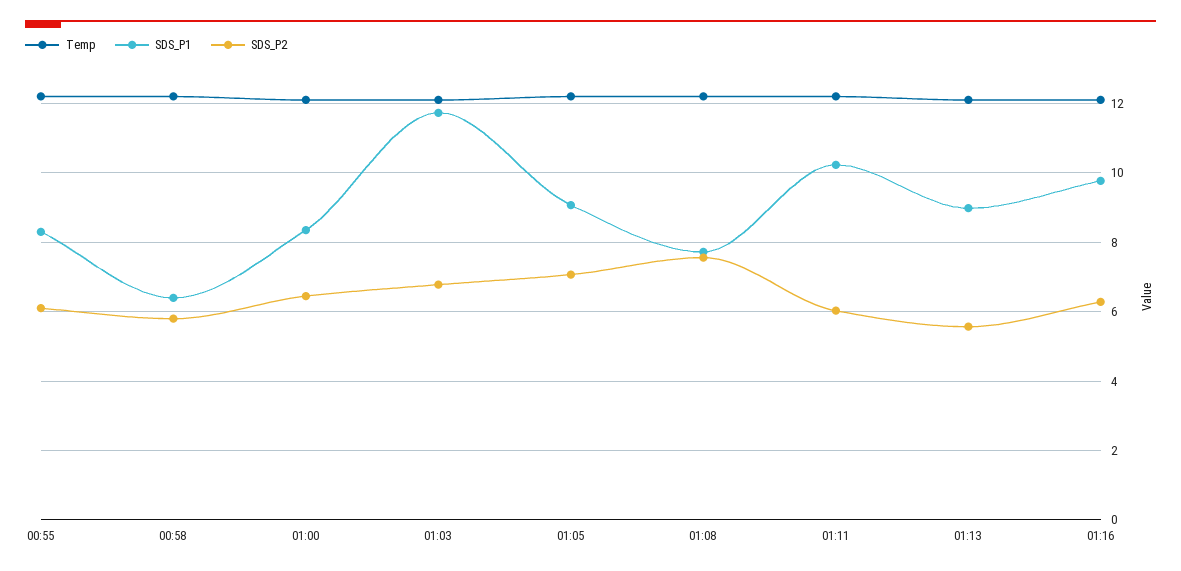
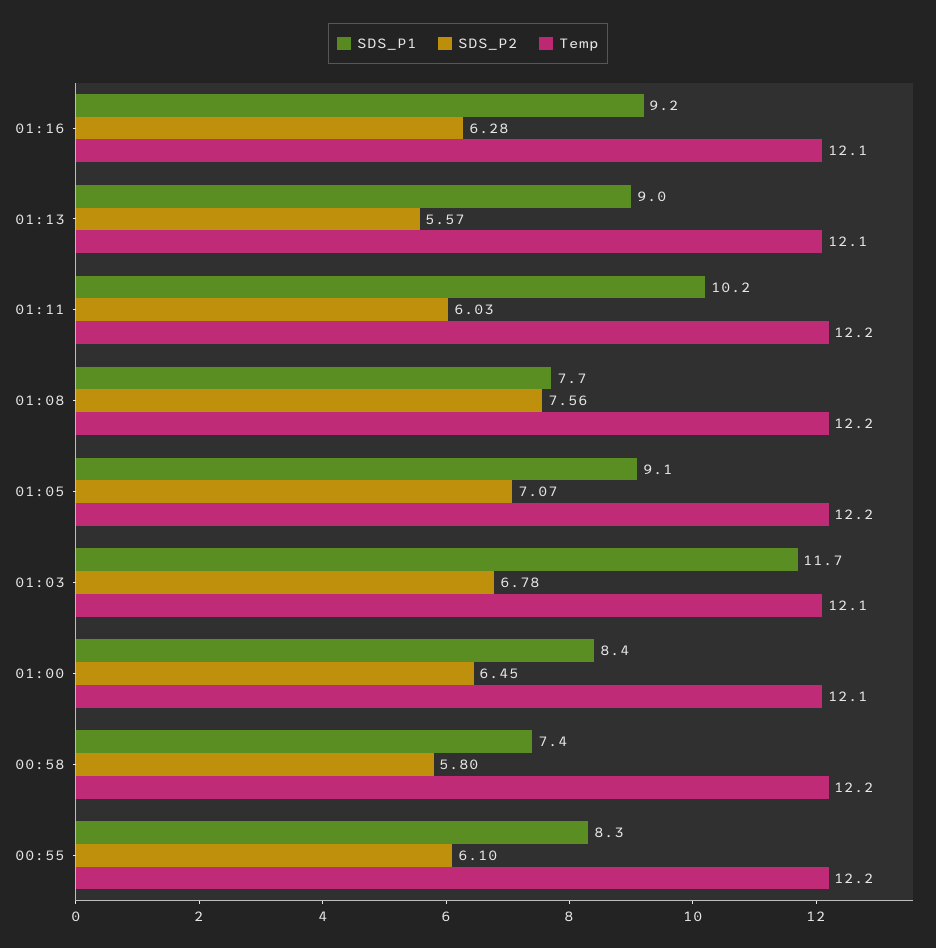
  {
    "Temp": {
      "00:55": 12.2,
      "00:58": 12.2,
      "01:00": 12.1,
      "01:03": 12.1,
      "01:05": 12.2,
      "01:08": 12.2,
      "01:11": 12.2,
      "01:13": 12.1,
      "01:16": 12.1
    },
    "SDS_P1": {
      "00:55": 8.3,
-     "00:58": 6.4,
+     "00:58": 7.4,
      "01:00": 8.4,
      "01:03": 11.7,
      "01:05": 9.1,
      "01:08": 7.7,
      "01:11": 10.2,
      "01:13": 9,
-     "01:16": 9.8
+     "01:16": 9.2
    },
    "SDS_P2": {
      "00:55": 6.1,
      "00:58": 5.8,
      "01:00": 6.45,
      "01:03": 6.78,
      "01:05": 7.07,
      "01:08": 7.56,
      "01:11": 6.03,
      "01:13": 5.57,
      "01:16": 6.28
    }
  }

